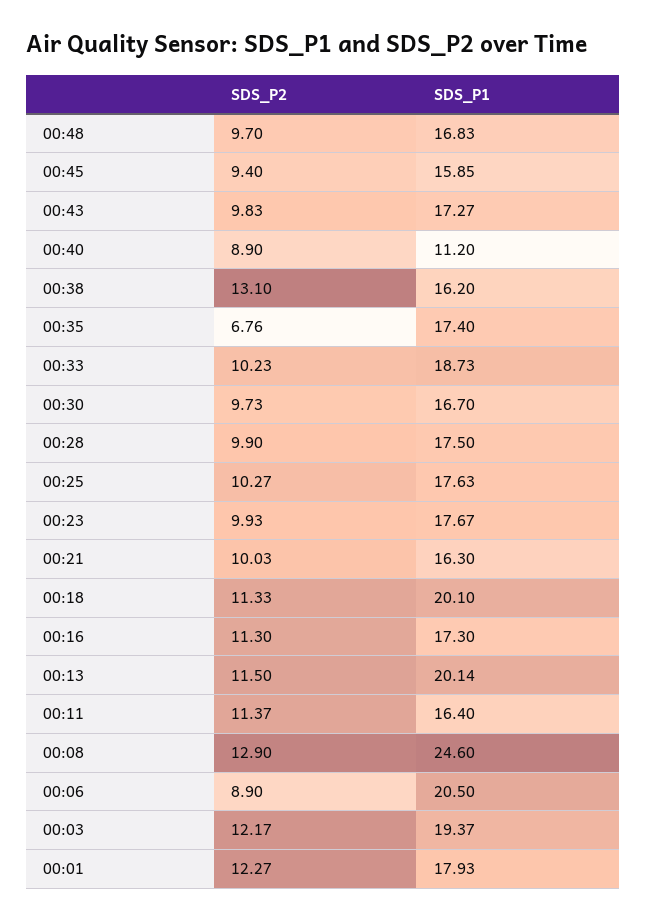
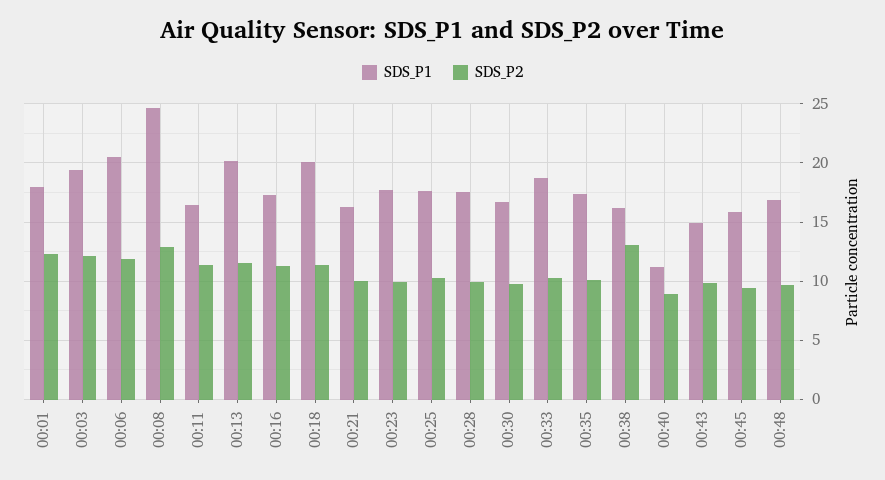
  {
    "SDS_P2": {
      "00:48": 9.7,
      "00:45": 9.4,
      "00:43": 9.83,
      "00:40": 8.9,
      "00:38": 13.1,
-     "00:35": 6.76,
+     "00:35": 10,
      "00:33": 10.23,
      "00:30": 9.73,
      "00:28": 9.9,
      "00:25": 10.27,
      "00:23": 9.93,
      "00:21": 10.03,
      "00:18": 11.33,
      "00:16": 11.3,
      "00:13": 11.5,
      "00:11": 11.37,
      "00:08": 12.9,
-     "00:06": 8.9,
+     "00:06": 12,
      "00:03": 12.17,
      "00:01": 12.27
    },
    "SDS_P1": {
      "00:48": 16.83,
      "00:45": 15.85,
-     "00:43": 17.27,
+     "00:43": 15,
      "00:40": 11.2,
      "00:38": 16.2,
      "00:35": 17.4,
      "00:33": 18.73,
      "00:30": 16.7,
      "00:28": 17.5,
      "00:25": 17.63,
      "00:23": 17.67,
      "00:21": 16.3,
      "00:18": 20.1,
      "00:16": 17.3,
      "00:13": 20.14,
      "00:11": 16.4,
      "00:08": 24.6,
      "00:06": 20.5,
      "00:03": 19.37,
      "00:01": 17.93
    }
  }

